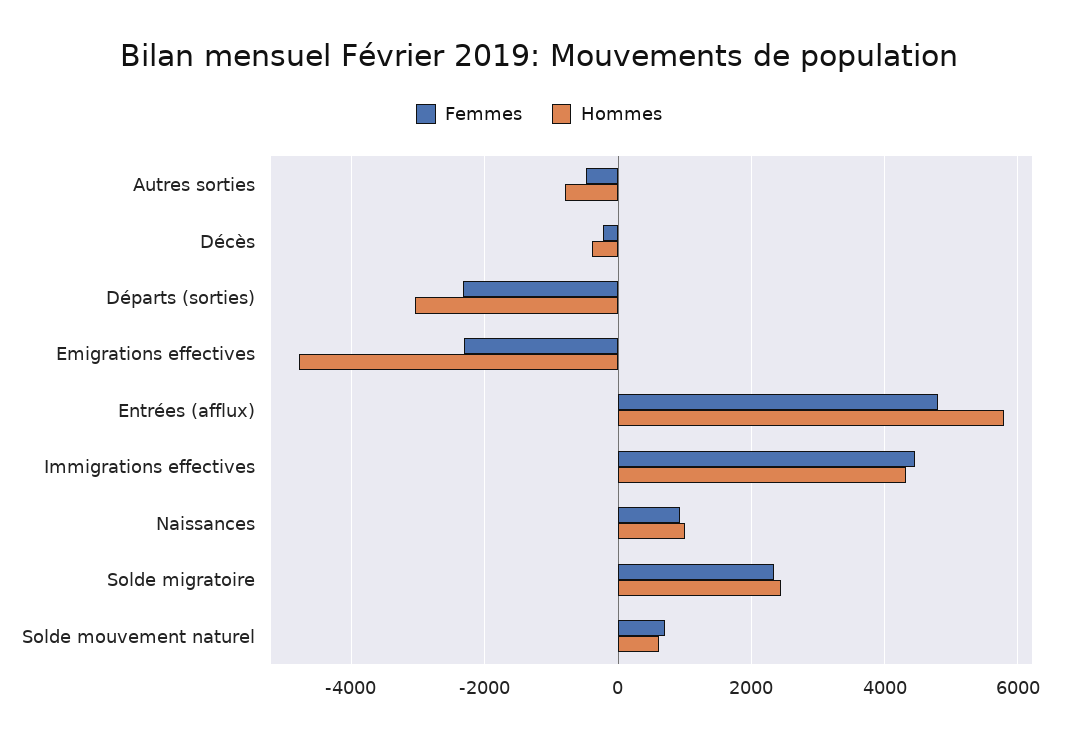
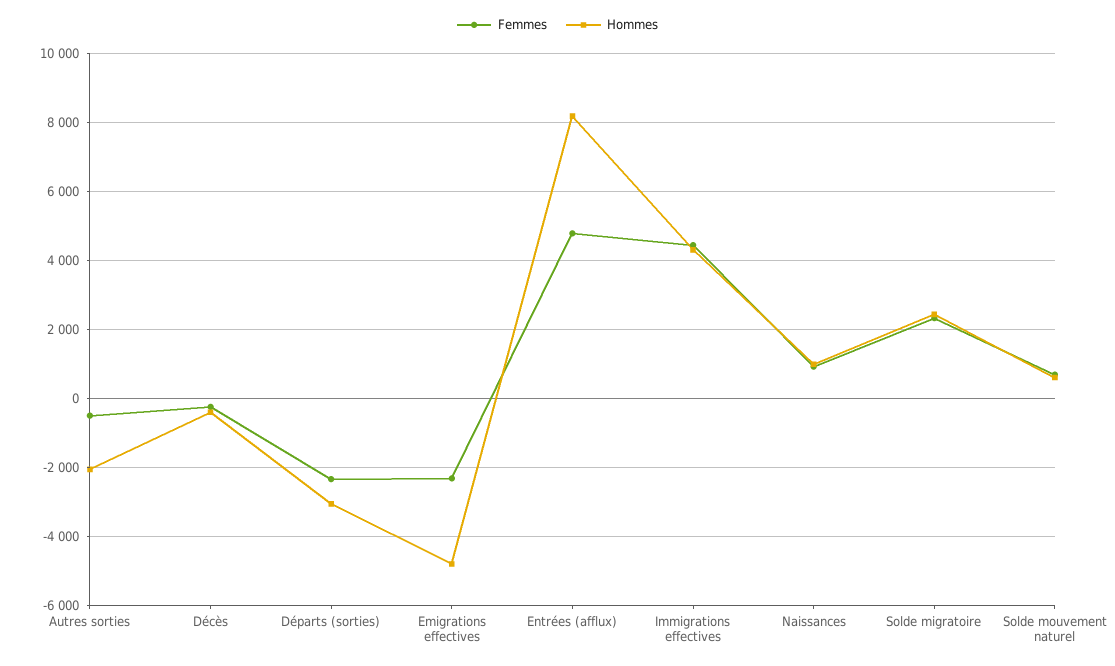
  {
    "Femmes": {
      "Autres sorties": -400,
      "Décès": -200,
      "Départs (sorties)": -2400,
      "Emigrations effectives": -2400,
      "Entrées (afflux)": 4800,
      "Immigrations effectives": 4400,
      "Naissances": 1000,
      "Solde migratoire": 2400,
      "Solde mouvement naturel": 800
    },
    "Hommes": {
-     "Autres sorties": -800,
+     "Autres sorties": -2000,
      "Décès": -400,
      "Départs (sorties)": -3000,
      "Emigrations effectives": -4800,
-     "Entrées (afflux)": 5800,
+     "Entrées (afflux)": 8200,
      "Immigrations effectives": 4400,
      "Naissances": 1000,
      "Solde migratoire": 2400,
      "Solde mouvement naturel": 600
    }
  }

